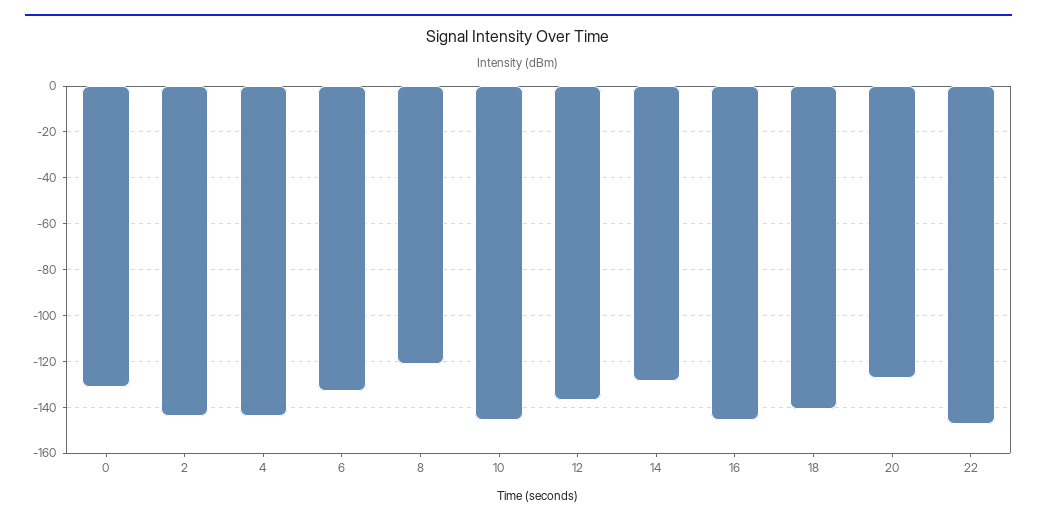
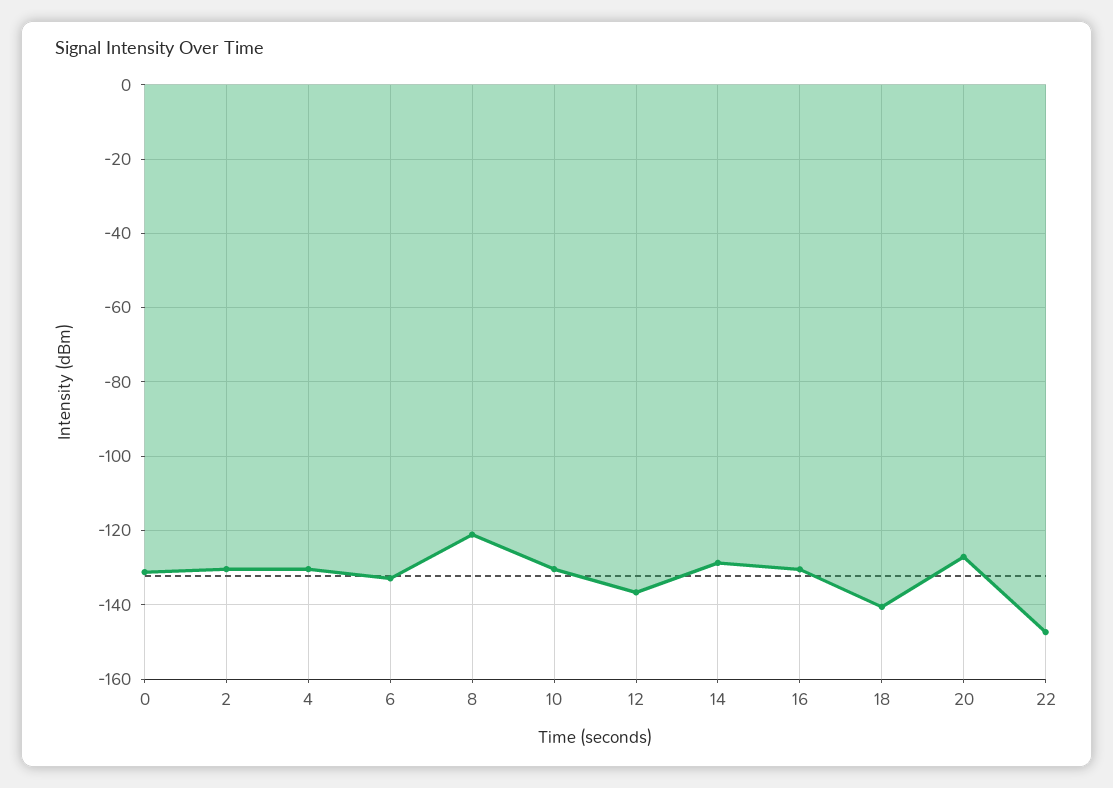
  {
    "0": -132,
-   "2": -145,
+   "2": -130,
-   "4": -145,
+   "4": -130,
    "6": -132,
    "8": -122,
-   "10": -145,
+   "10": -130,
    "12": -136,
    "14": -128,
-   "16": -145,
+   "16": -130,
    "18": -140,
    "20": -128,
    "22": -148
  }

